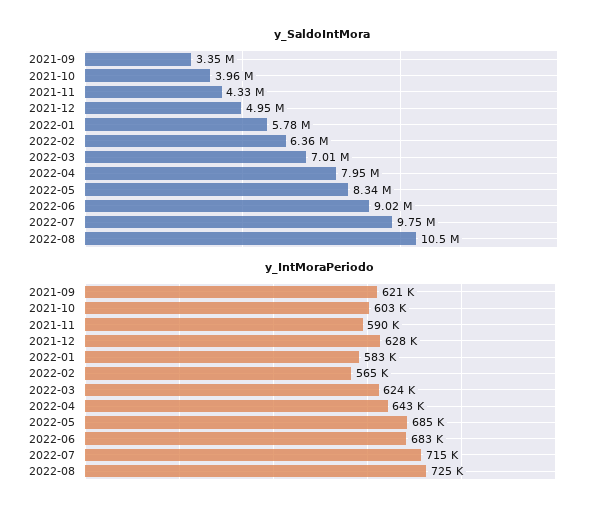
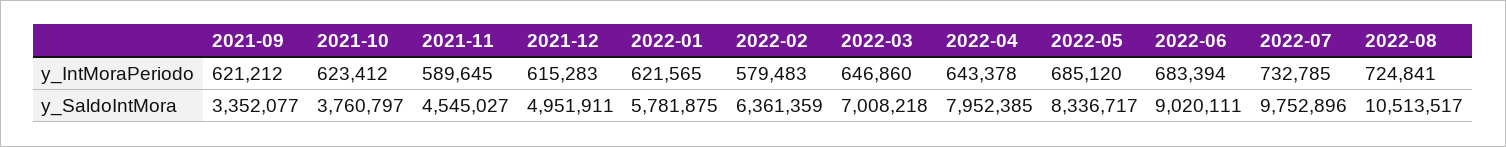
  {
    "y_SaldoIntMora": {
      "2021-09": 3352077,
-     "2021-10": 3960000,
+     "2021-10": 3760797,
-     "2021-11": 4330000,
+     "2021-11": 4545027,
      "2021-12": 4951911,
      "2022-01": 5781875,
      "2022-02": 6361359,
      "2022-03": 7008218,
      "2022-04": 7952385,
      "2022-05": 8336717,
      "2022-06": 9020111,
      "2022-07": 9752896,
      "2022-08": 10513517
    },
    "y_IntMoraPeriodo": {
      "2021-09": 621212,
-     "2021-10": 603000,
+     "2021-10": 623412,
      "2021-11": 589645,
-     "2021-12": 628000,
+     "2021-12": 615283,
-     "2022-01": 583000,
+     "2022-01": 621565,
-     "2022-02": 565000,
+     "2022-02": 579483,
-     "2022-03": 624000,
+     "2022-03": 646860,
      "2022-04": 643378,
      "2022-05": 685120,
      "2022-06": 683394,
-     "2022-07": 715000,
+     "2022-07": 732785,
      "2022-08": 724841
    }
  }

